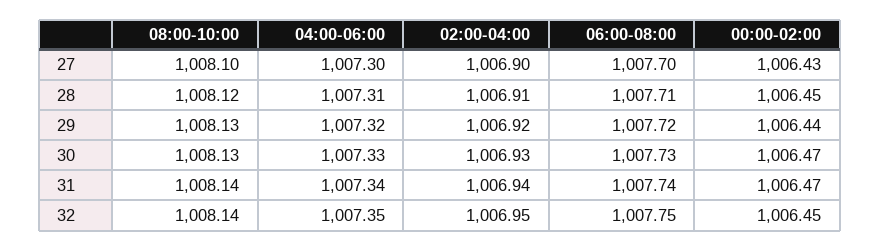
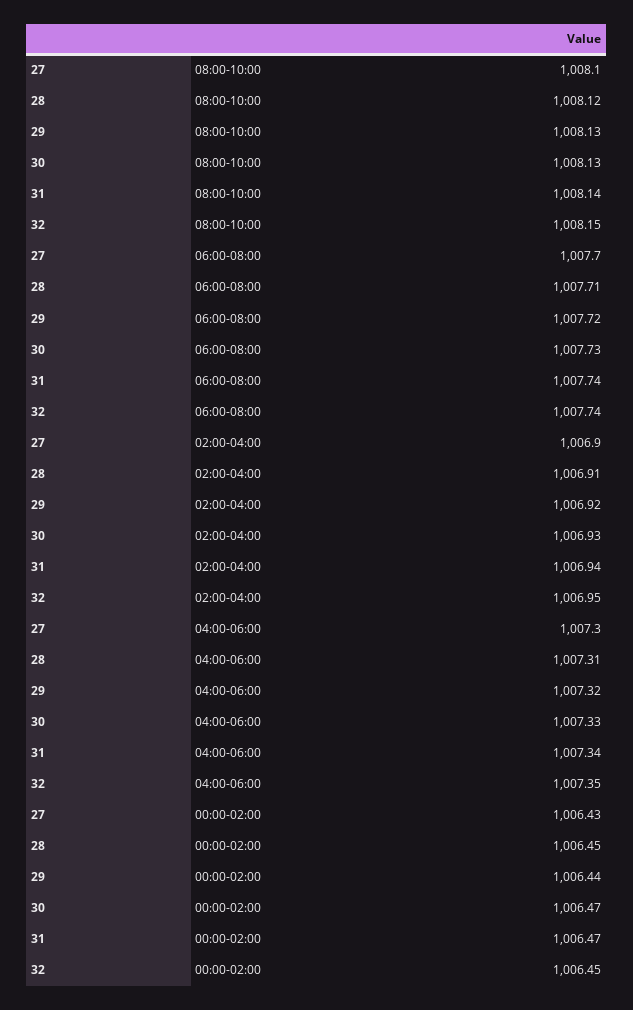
  {
    "08:00-10:00": {
      "27": 1008.1,
      "28": 1008.12,
      "29": 1008.13,
      "30": 1008.13,
      "31": 1008.14,
-     "32": 1008.14
+     "32": 1008.15
    },
    "04:00-06:00": {
      "27": 1007.3,
      "28": 1007.31,
      "29": 1007.32,
      "30": 1007.33,
      "31": 1007.34,
      "32": 1007.35
    },
    "02:00-04:00": {
      "27": 1006.9,
      "28": 1006.91,
      "29": 1006.92,
      "30": 1006.93,
      "31": 1006.94,
      "32": 1006.95
    },
    "06:00-08:00": {
      "27": 1007.7,
      "28": 1007.71,
      "29": 1007.72,
      "30": 1007.73,
      "31": 1007.74,
-     "32": 1007.75
+     "32": 1007.74
    },
    "00:00-02:00": {
      "27": 1006.43,
      "28": 1006.45,
      "29": 1006.44,
      "30": 1006.47,
      "31": 1006.47,
      "32": 1006.45
    }
  }

